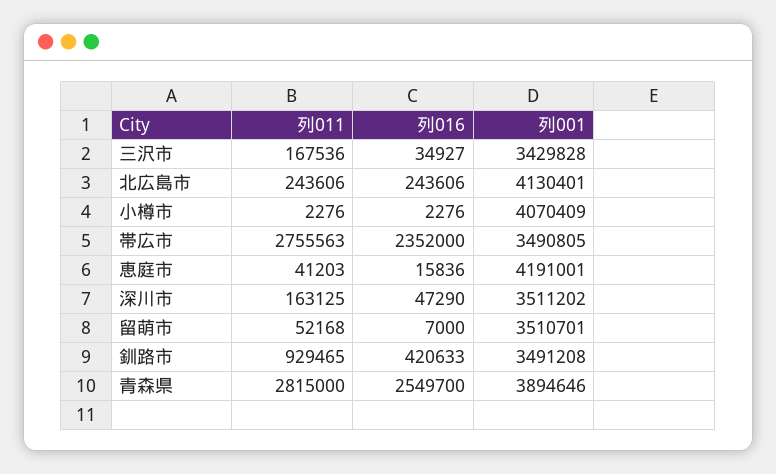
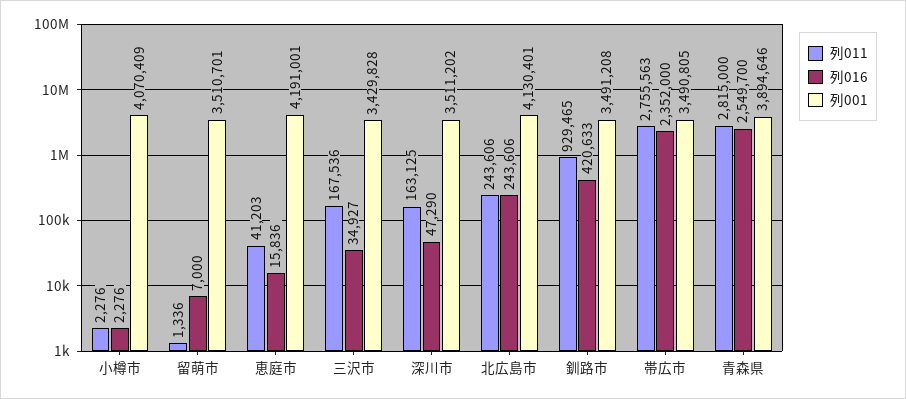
  {
    "列011": {
      "三沢市": 167536,
      "北広島市": 243606,
      "小樽市": 2276,
      "帯広市": 2755563,
      "恵庭市": 41203,
      "深川市": 163125,
-     "留萌市": 52168,
+     "留萌市": 1336,
      "釧路市": 929465,
      "青森県": 2815000
    },
    "列016": {
      "三沢市": 34927,
      "北広島市": 243606,
      "小樽市": 2276,
      "帯広市": 2352000,
      "恵庭市": 15836,
      "深川市": 47290,
      "留萌市": 7000,
      "釧路市": 420633,
      "青森県": 2549700
    },
    "列001": {
      "三沢市": 3429828,
      "北広島市": 4130401,
      "小樽市": 4070409,
      "帯広市": 3490805,
      "恵庭市": 4191001,
      "深川市": 3511202,
      "留萌市": 3510701,
      "釧路市": 3491208,
      "青森県": 3894646
    }
  }

